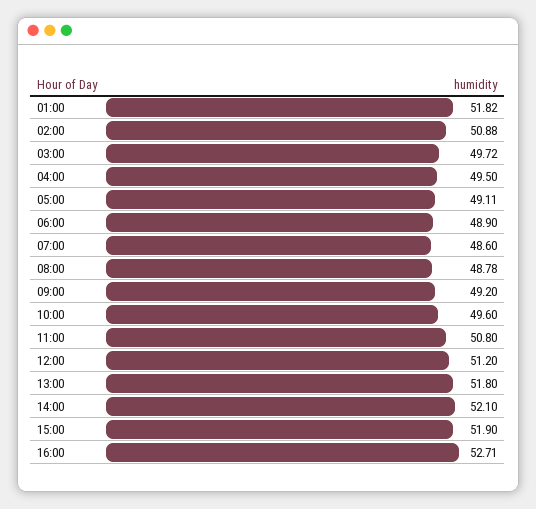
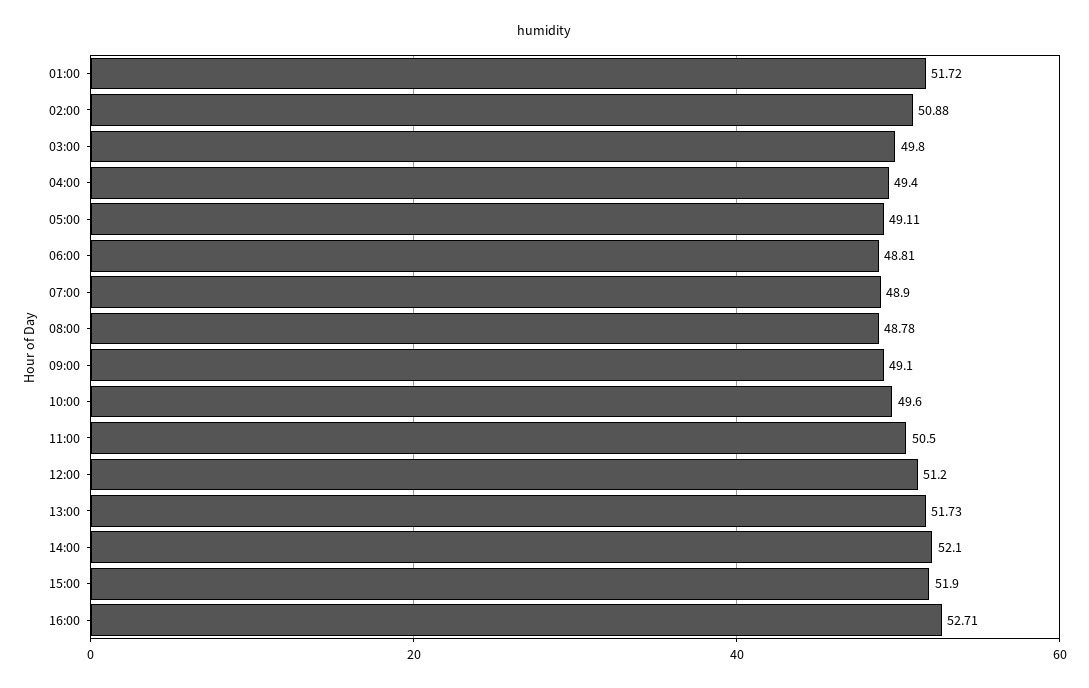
  {
-   "01:00": 51.82,
+   "01:00": 51.72,
    "02:00": 50.88,
-   "03:00": 49.72,
+   "03:00": 49.8,
-   "04:00": 49.5,
+   "04:00": 49.4,
    "05:00": 49.11,
-   "06:00": 48.9,
+   "06:00": 48.81,
-   "07:00": 48.6,
+   "07:00": 48.9,
    "08:00": 48.78,
-   "09:00": 49.2,
+   "09:00": 49.1,
    "10:00": 49.6,
-   "11:00": 50.8,
+   "11:00": 50.5,
    "12:00": 51.2,
-   "13:00": 51.8,
+   "13:00": 51.73,
    "14:00": 52.1,
    "15:00": 51.9,
    "16:00": 52.71
  }

